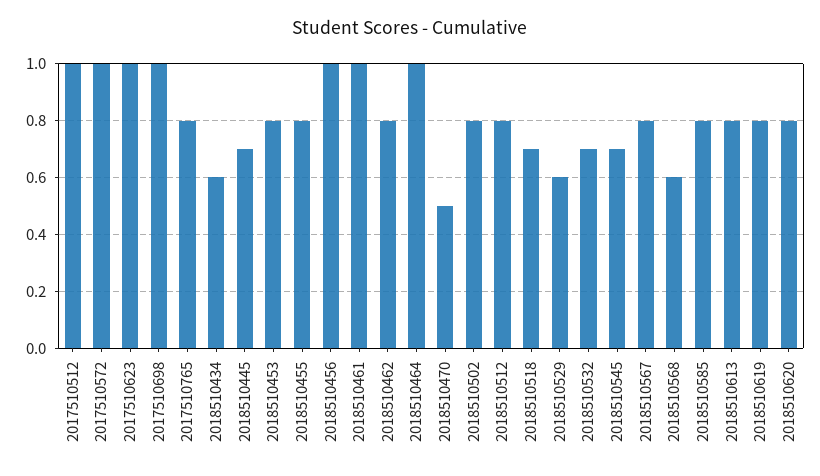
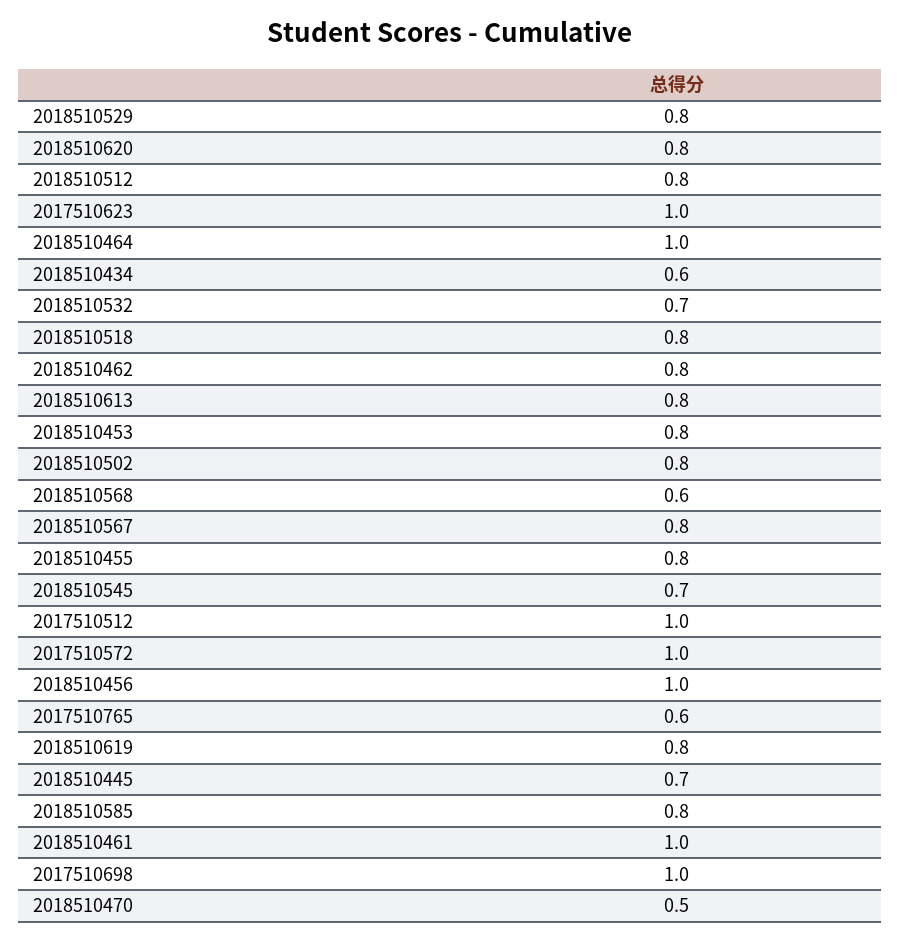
  {
    "2017510512": 1,
    "2017510572": 1,
    "2017510623": 1,
    "2017510698": 1,
-   "2017510765": 0.8,
+   "2017510765": 0.6,
    "2018510434": 0.6,
    "2018510445": 0.7,
    "2018510453": 0.8,
    "2018510455": 0.8,
    "2018510456": 1,
    "2018510461": 1,
    "2018510462": 0.8,
    "2018510464": 1,
    "2018510470": 0.5,
    "2018510502": 0.8,
    "2018510512": 0.8,
-   "2018510518": 0.7,
+   "2018510518": 0.8,
-   "2018510529": 0.6,
+   "2018510529": 0.8,
    "2018510532": 0.7,
    "2018510545": 0.7,
    "2018510567": 0.8,
    "2018510568": 0.6,
    "2018510585": 0.8,
    "2018510613": 0.8,
    "2018510619": 0.8,
    "2018510620": 0.8
  }

